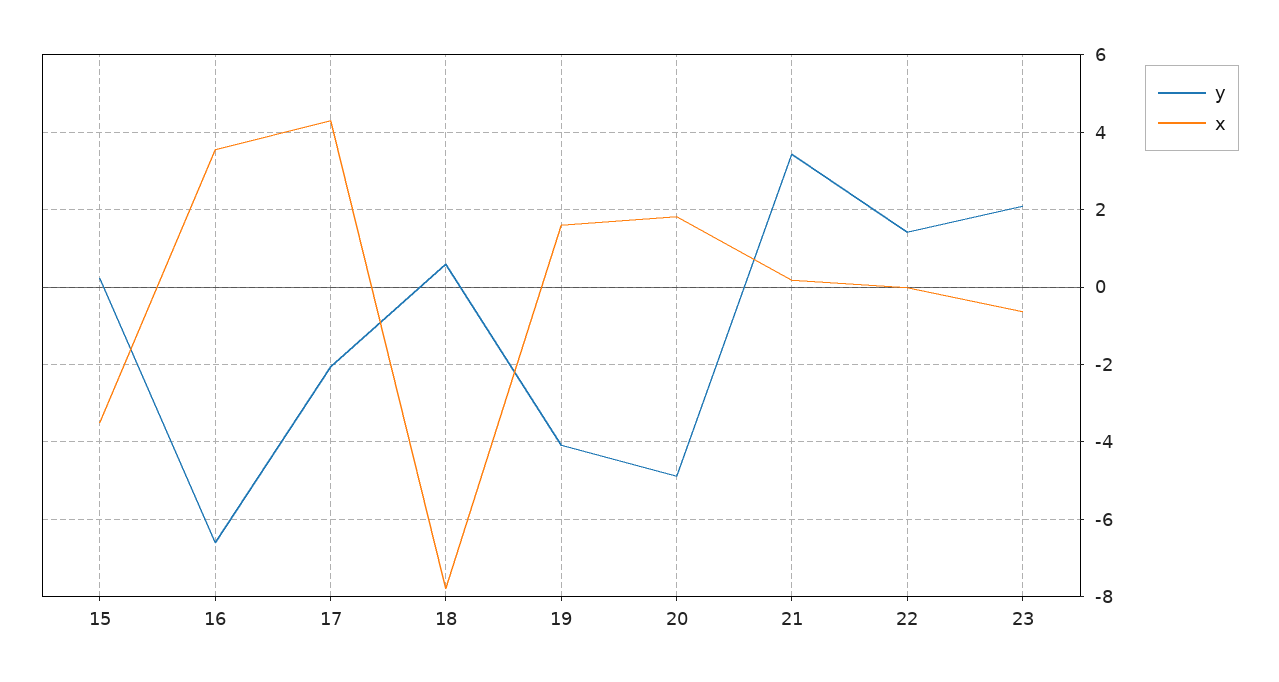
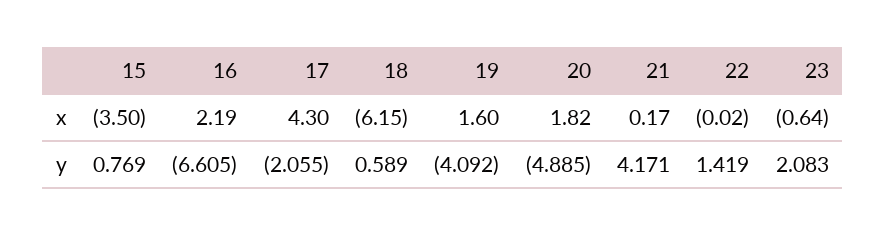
  {
    "y": {
-     "15": 0.2,
+     "15": 0.769,
      "16": -6.605,
      "17": -2.055,
      "18": 0.589,
      "19": -4.092,
      "20": -4.885,
-     "21": 3.4,
+     "21": 4.171,
      "22": 1.419,
      "23": 2.083
    },
    "x": {
      "15": -3.5,
-     "16": 3.6,
+     "16": 2.19,
      "17": 4.3,
-     "18": -7.8,
+     "18": -6.15,
      "19": 1.6,
      "20": 1.82,
      "21": 0.17,
      "22": -0.02,
      "23": -0.64
    }
  }

